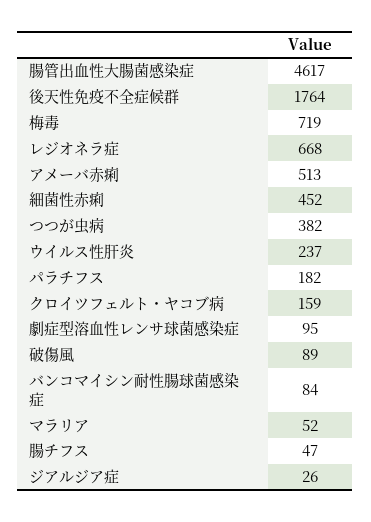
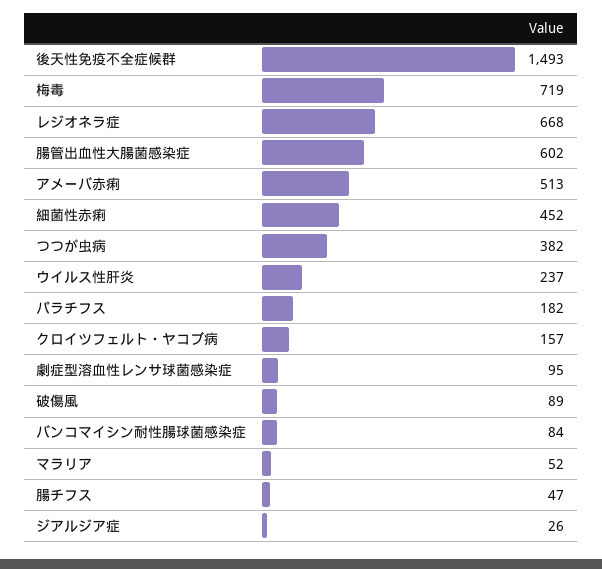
  {
-   "腸管出血性大腸菌感染症": 4617,
+   "腸管出血性大腸菌感染症": 602,
-   "後天性免疫不全症候群": 1764,
+   "後天性免疫不全症候群": 1493,
    "梅毒": 719,
    "レジオネラ症": 668,
    "アメーバ赤痢": 513,
    "細菌性赤痢": 452,
    "つつが虫病": 382,
    "ウイルス性肝炎": 237,
    "パラチフス": 182,
-   "クロイツフェルト・ヤコブ病": 159,
+   "クロイツフェルト・ヤコブ病": 157,
    "劇症型溶血性レンサ球菌感染症": 95,
    "破傷風": 89,
    "バンコマイシン耐性腸球菌感染症": 84,
    "マラリア": 52,
    "腸チフス": 47,
    "ジアルジア症": 26
  }

